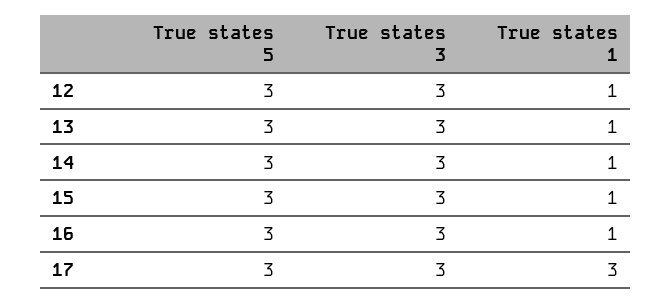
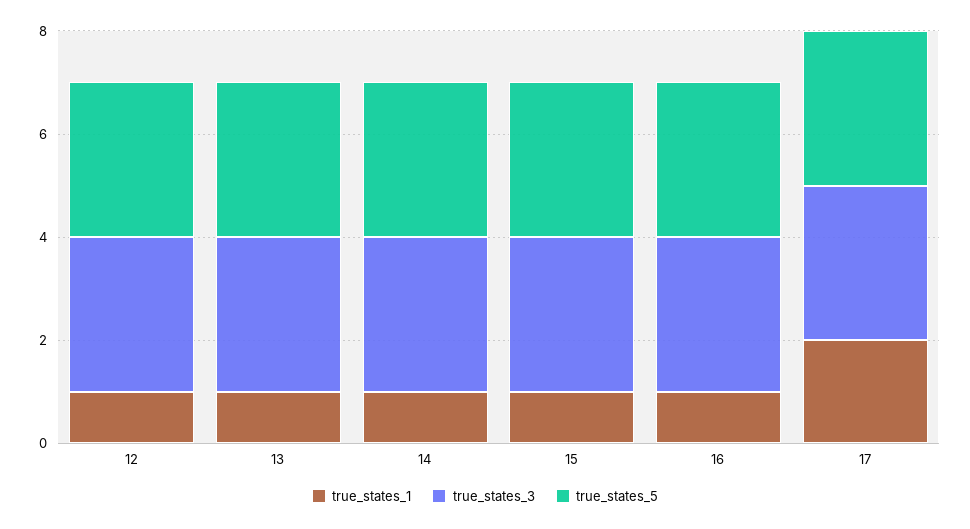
  {
    "True states 5": {
      "12": 3,
      "13": 3,
      "14": 3,
      "15": 3,
      "16": 3,
      "17": 3
    },
    "True states 3": {
      "12": 3,
      "13": 3,
      "14": 3,
      "15": 3,
      "16": 3,
      "17": 3
    },
    "True states 1": {
      "12": 1,
      "13": 1,
      "14": 1,
      "15": 1,
      "16": 1,
-     "17": 3
+     "17": 2
    }
  }

